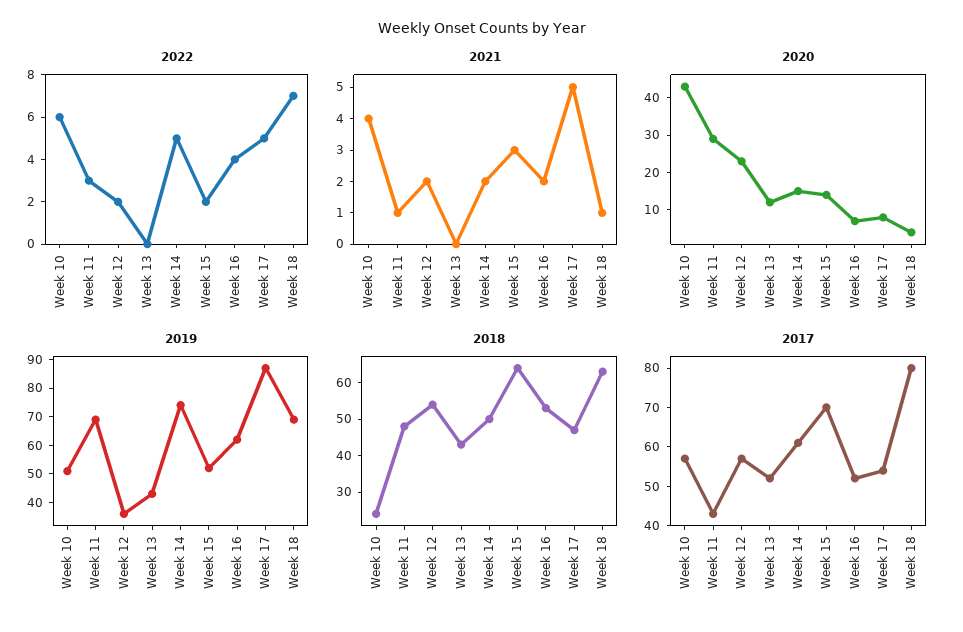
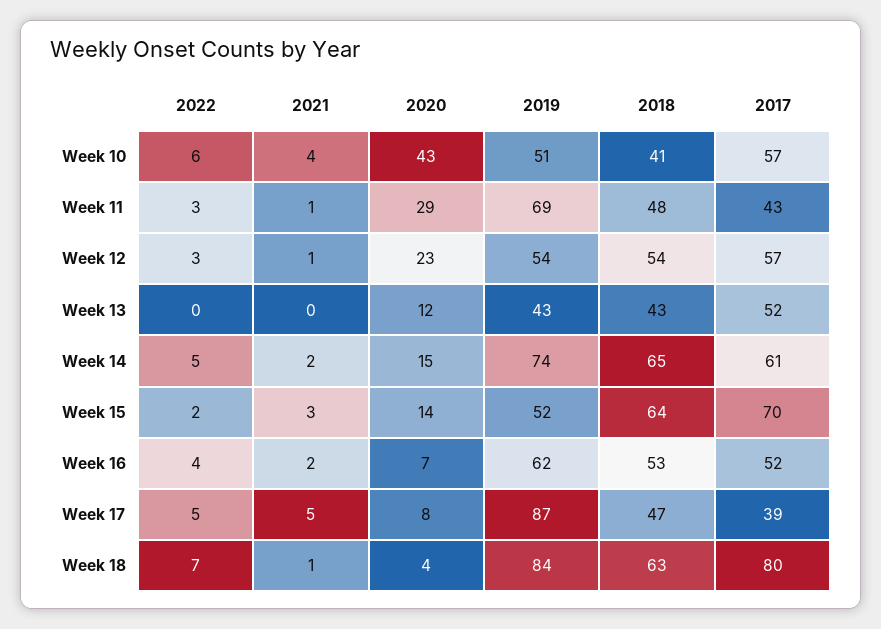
  {
    "2022": {
      "Week 10": 6,
      "Week 11": 3,
-     "Week 12": 2,
+     "Week 12": 3,
      "Week 13": 0,
      "Week 14": 5,
      "Week 15": 2,
      "Week 16": 4,
      "Week 17": 5,
      "Week 18": 7
    },
    "2021": {
      "Week 10": 4,
      "Week 11": 1,
-     "Week 12": 2,
+     "Week 12": 1,
      "Week 13": 0,
      "Week 14": 2,
      "Week 15": 3,
      "Week 16": 2,
      "Week 17": 5,
      "Week 18": 1
    },
    "2020": {
      "Week 10": 43,
      "Week 11": 29,
      "Week 12": 23,
      "Week 13": 12,
      "Week 14": 15,
      "Week 15": 14,
      "Week 16": 7,
      "Week 17": 8,
      "Week 18": 4
    },
    "2019": {
      "Week 10": 51,
      "Week 11": 69,
-     "Week 12": 35,
+     "Week 12": 54,
      "Week 13": 43,
      "Week 14": 74,
      "Week 15": 52,
      "Week 16": 62,
      "Week 17": 87,
-     "Week 18": 70
+     "Week 18": 84
    },
    "2018": {
-     "Week 10": 25,
+     "Week 10": 41,
      "Week 11": 48,
      "Week 12": 54,
      "Week 13": 43,
-     "Week 14": 50,
+     "Week 14": 65,
      "Week 15": 64,
      "Week 16": 53,
      "Week 17": 47,
      "Week 18": 63
    },
    "2017": {
      "Week 10": 57,
      "Week 11": 43,
      "Week 12": 57,
      "Week 13": 52,
      "Week 14": 61,
      "Week 15": 70,
      "Week 16": 52,
-     "Week 17": 55,
+     "Week 17": 39,
      "Week 18": 80
    }
  }

